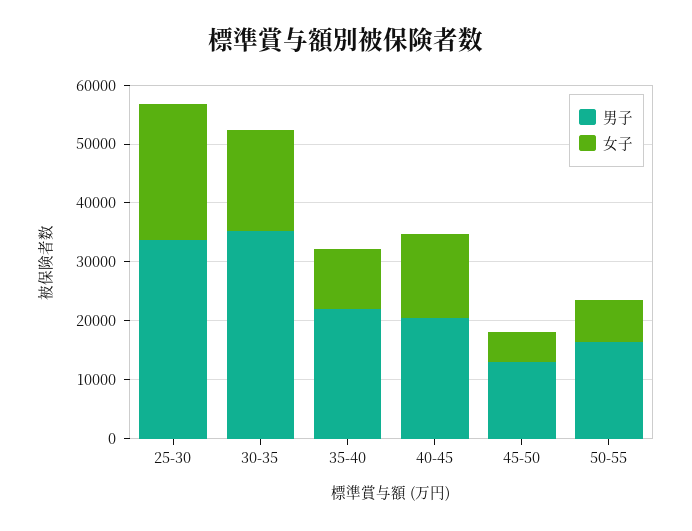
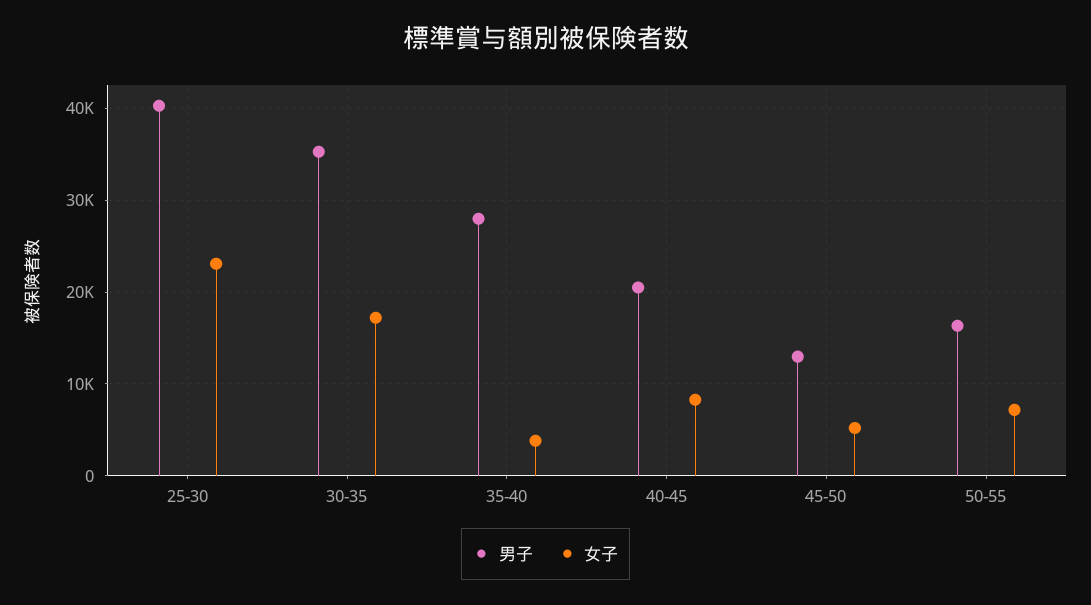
  {
    "男子": {
-     "25-30": 34000,
+     "25-30": 40000,
      "30-35": 35000,
-     "35-40": 22000,
+     "35-40": 28000,
      "40-45": 21000,
      "45-50": 13000,
      "50-55": 16000
    },
    "女子": {
      "25-30": 23000,
      "30-35": 17000,
-     "35-40": 10000,
+     "35-40": 4000,
-     "40-45": 14000,
+     "40-45": 8000,
      "45-50": 5000,
      "50-55": 7000
    }
  }

